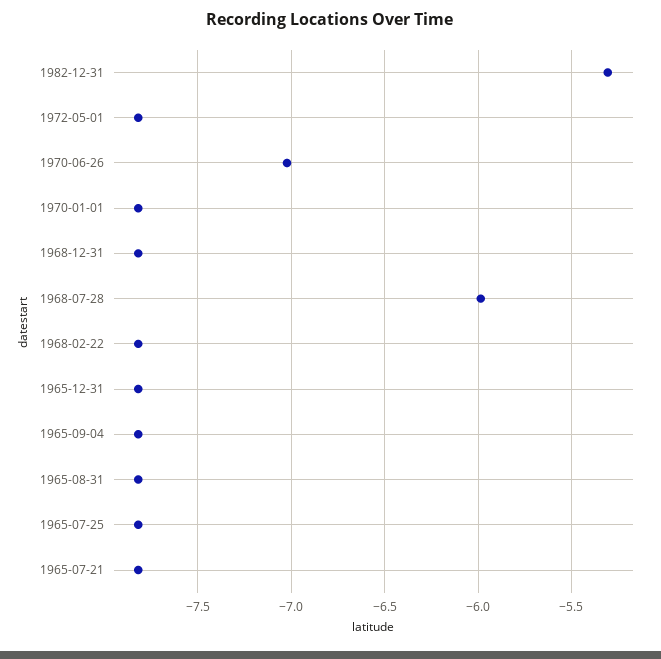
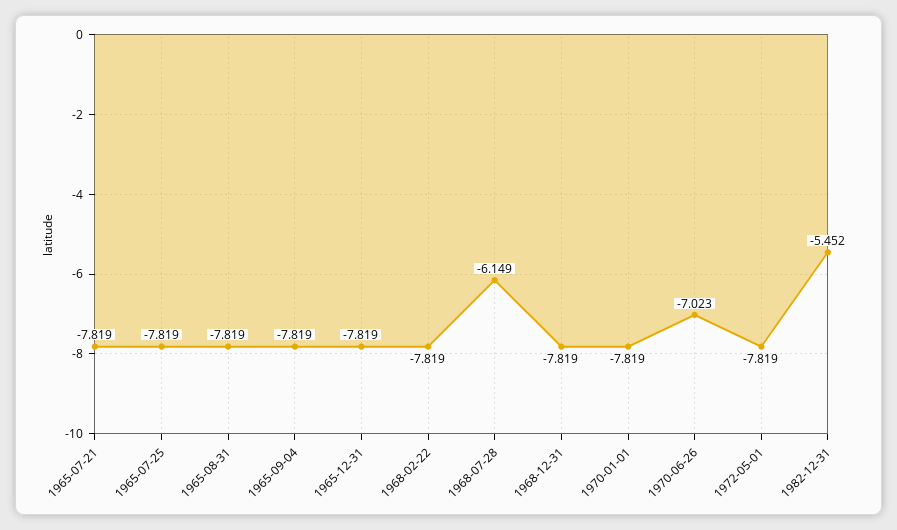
  {
-   "1982-12-31": -5.3,
+   "1982-12-31": -5.452,
    "1972-05-01": -7.819,
    "1970-06-26": -7.023,
    "1970-01-01": -7.819,
    "1968-12-31": -7.819,
-   "1968-07-28": -6,
+   "1968-07-28": -6.149,
    "1968-02-22": -7.819,
    "1965-12-31": -7.819,
    "1965-09-04": -7.819,
    "1965-08-31": -7.819,
    "1965-07-25": -7.819,
    "1965-07-21": -7.819
  }

